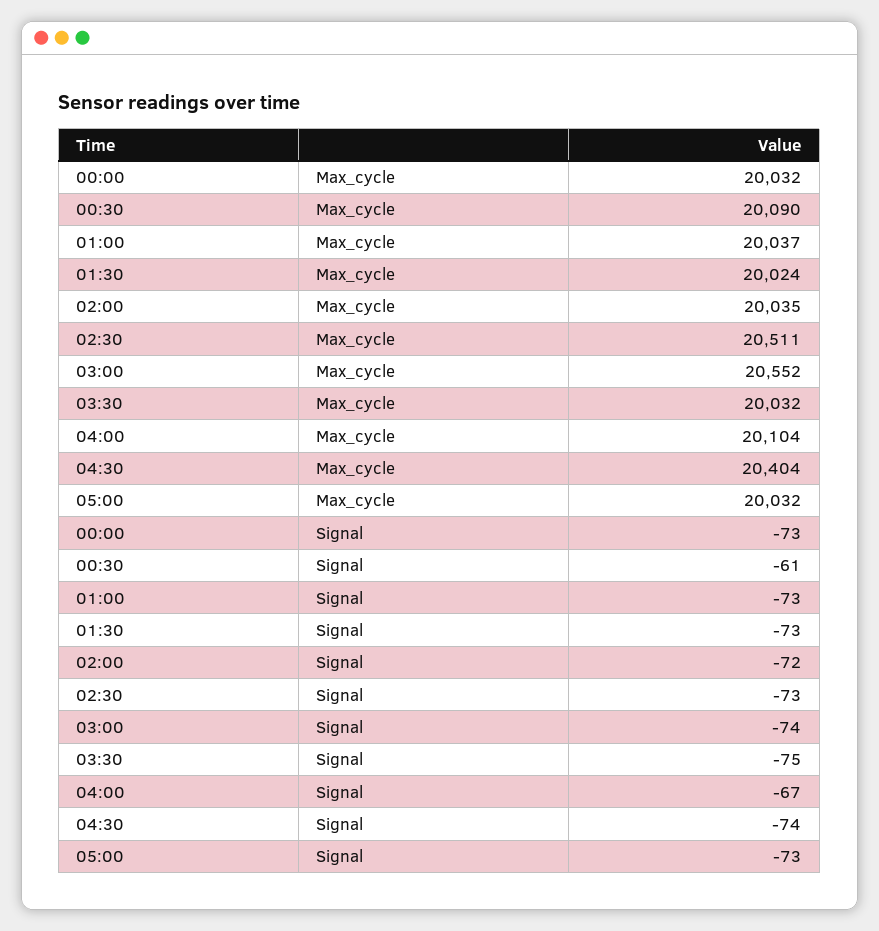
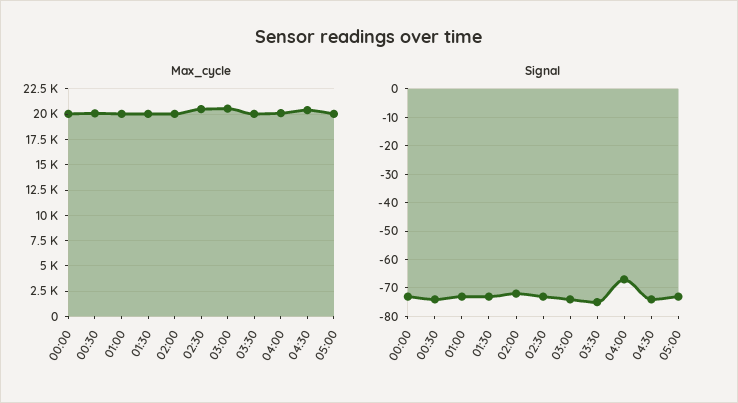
  {
    "Max_cycle": {
      "00:00": 20032,
      "00:30": 20090,
      "01:00": 20037,
      "01:30": 20024,
      "02:00": 20035,
      "02:30": 20511,
      "03:00": 20552,
      "03:30": 20032,
      "04:00": 20104,
      "04:30": 20404,
      "05:00": 20032
    },
    "Signal": {
      "00:00": -73,
-     "00:30": -61,
+     "00:30": -75,
      "01:00": -73,
      "01:30": -73,
      "02:00": -72,
      "02:30": -73,
      "03:00": -74,
      "03:30": -75,
      "04:00": -67,
      "04:30": -74,
      "05:00": -73
    }
  }

